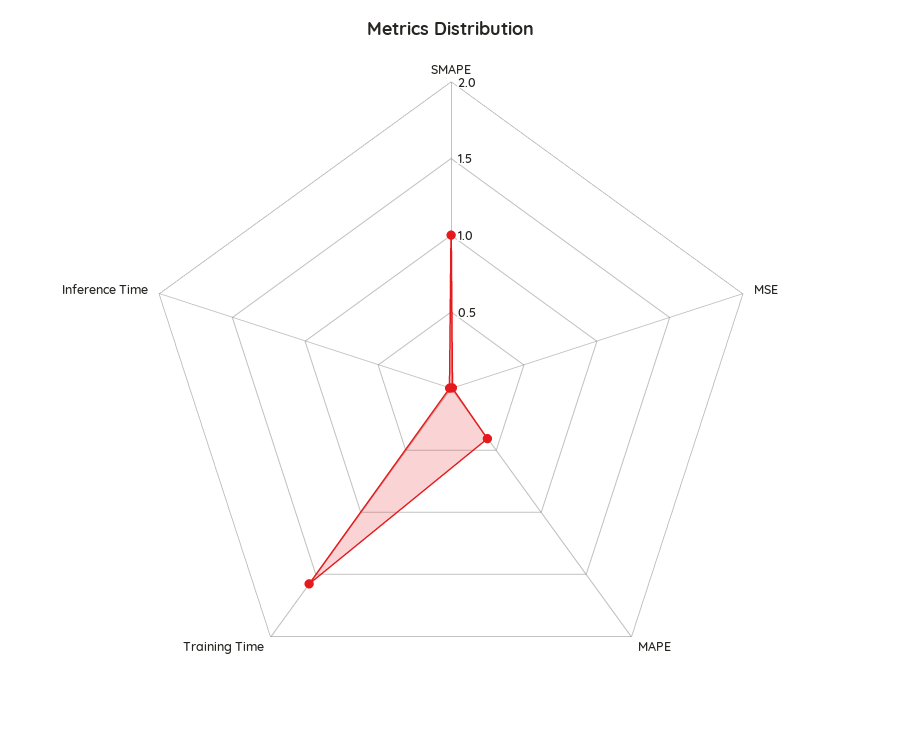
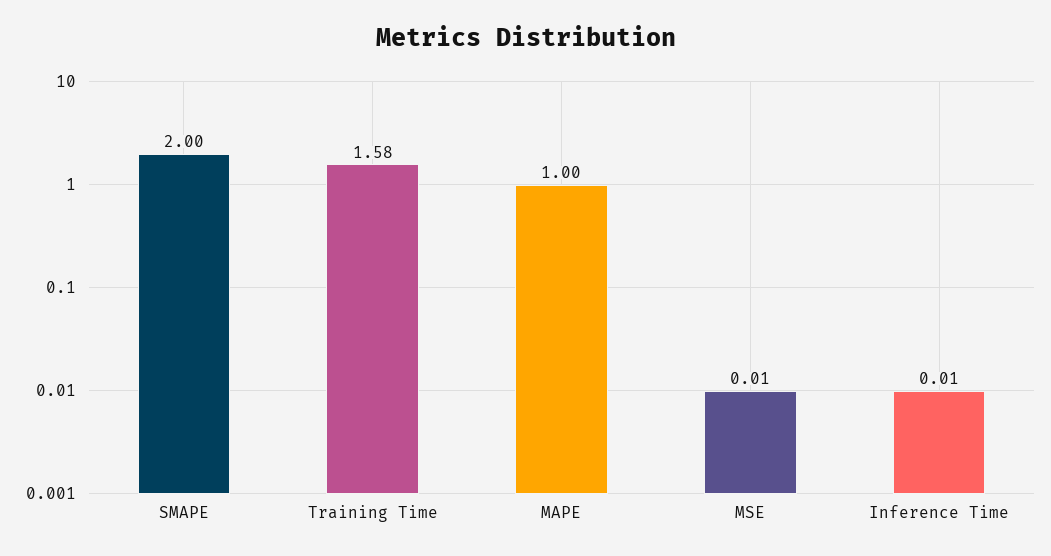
  {
-   "SMAPE": 1,
+   "SMAPE": 2,
    "MSE": 0.01,
-   "MAPE": 0.4,
+   "MAPE": 1,
    "Training Time": 1.58,
    "Inference Time": 0.01
  }

